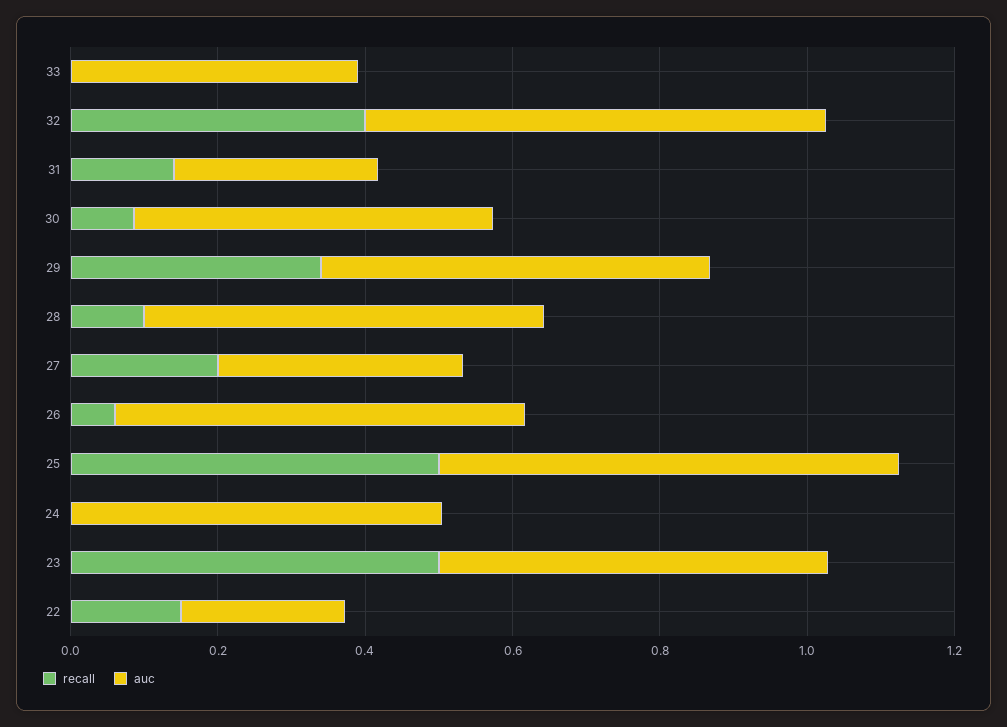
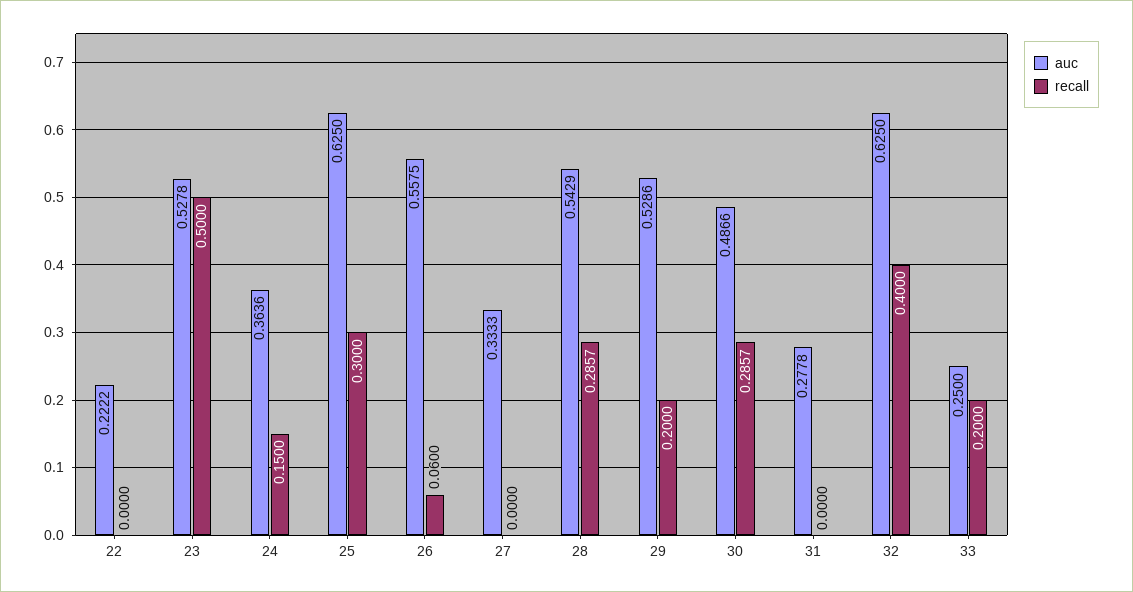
  {
    "recall": {
-     "33": 0,
+     "33": 0.2,
      "32": 0.4,
-     "31": 0.15,
+     "31": 0,
-     "30": 0.1,
+     "30": 0.2857,
-     "29": 0.35,
+     "29": 0.2,
-     "28": 0.1,
+     "28": 0.2857,
-     "27": 0.2,
+     "27": 0,
      "26": 0.06,
-     "25": 0.5,
+     "25": 0.3,
-     "24": 0,
+     "24": 0.15,
      "23": 0.5,
-     "22": 0.15
+     "22": 0
    },
    "auc": {
-     "33": 0.4,
+     "33": 0.25,
      "32": 0.625,
      "31": 0.2778,
      "30": 0.4866,
      "29": 0.5286,
      "28": 0.5429,
      "27": 0.3333,
      "26": 0.5575,
      "25": 0.625,
-     "24": 0.5,
+     "24": 0.3636,
      "23": 0.5278,
      "22": 0.2222
    }
  }

